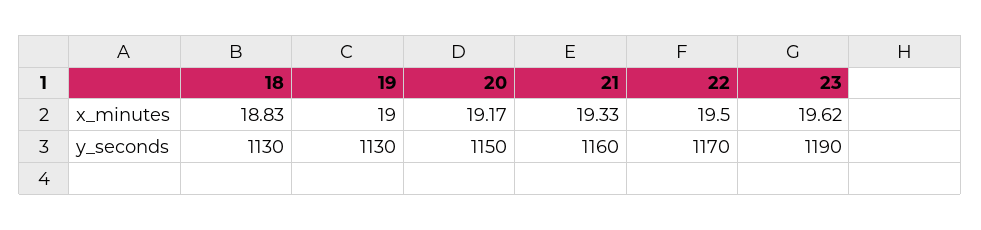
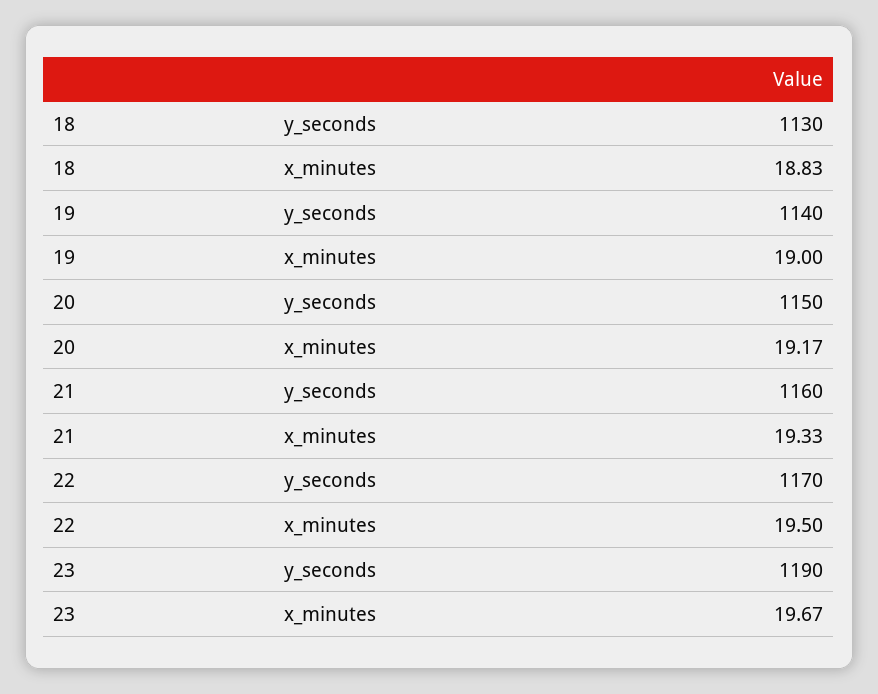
  {
    "18": {
      "x_minutes": 18.83,
      "y_seconds": 1130
    },
    "19": {
      "x_minutes": 19,
-     "y_seconds": 1130
+     "y_seconds": 1140
    },
    "20": {
      "x_minutes": 19.17,
      "y_seconds": 1150
    },
    "21": {
      "x_minutes": 19.33,
      "y_seconds": 1160
    },
    "22": {
      "x_minutes": 19.5,
      "y_seconds": 1170
    },
    "23": {
-     "x_minutes": 19.62,
+     "x_minutes": 19.67,
      "y_seconds": 1190
    }
  }

